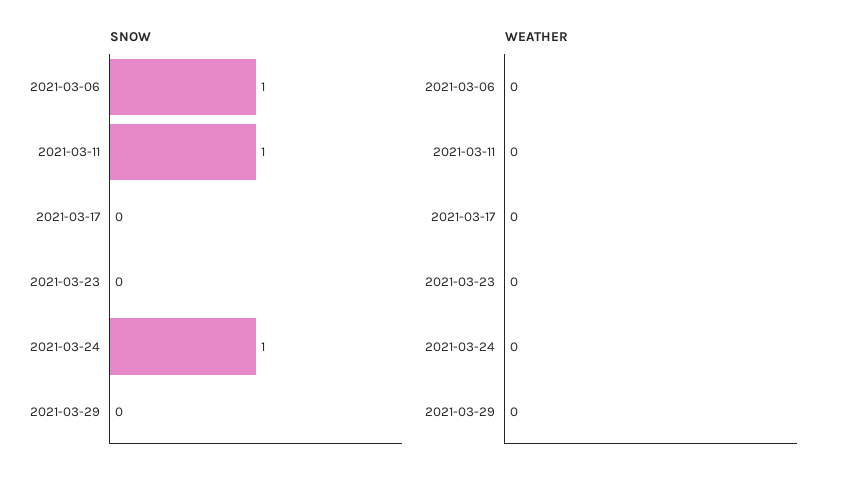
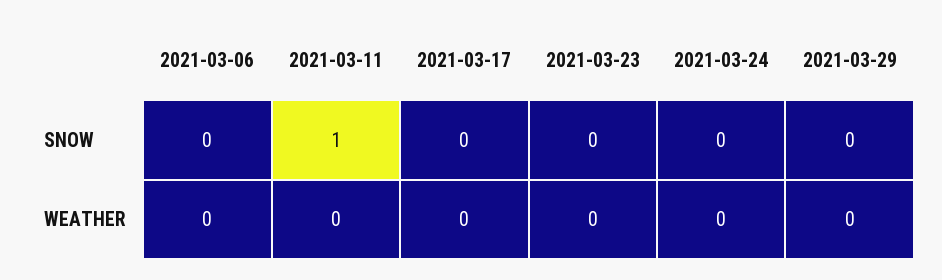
  {
    "SNOW": {
-     "2021-03-06": 1,
+     "2021-03-06": 0,
      "2021-03-11": 1,
      "2021-03-17": 0,
      "2021-03-23": 0,
-     "2021-03-24": 1,
+     "2021-03-24": 0,
      "2021-03-29": 0
    },
    "WEATHER": {
      "2021-03-06": 0,
      "2021-03-11": 0,
      "2021-03-17": 0,
      "2021-03-23": 0,
      "2021-03-24": 0,
      "2021-03-29": 0
    }
  }

